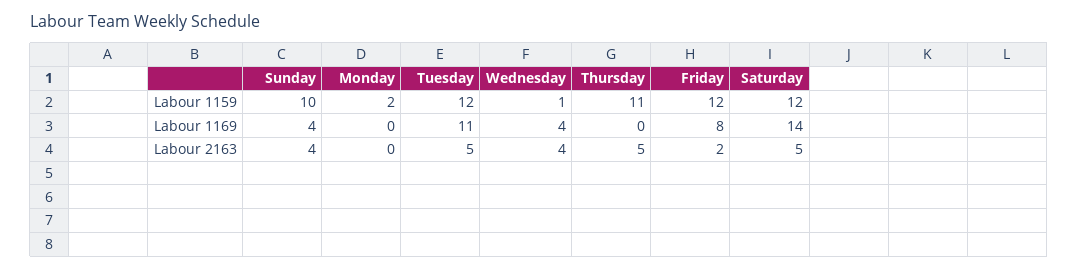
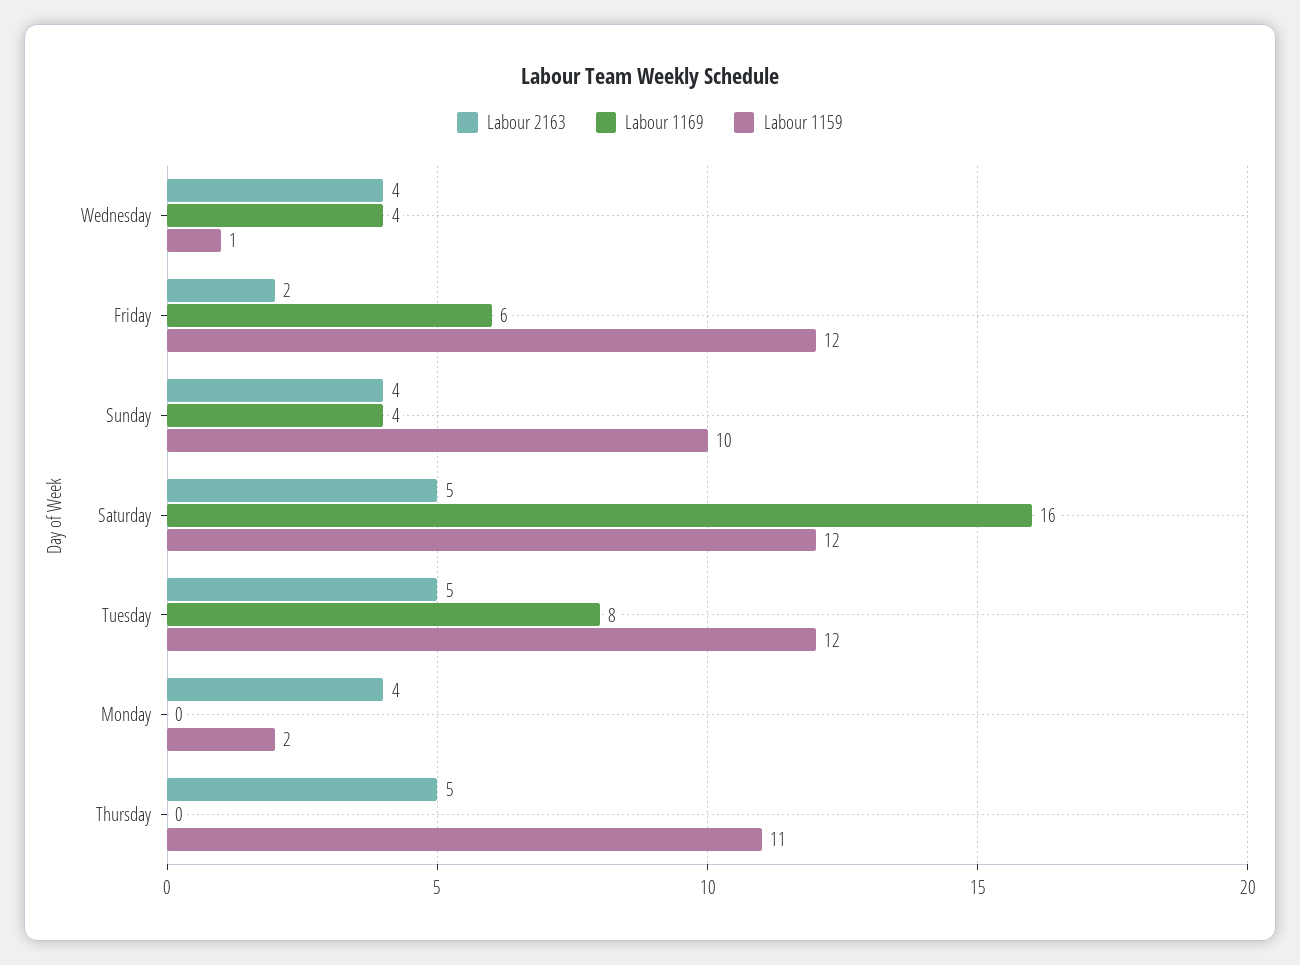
  {
    "Labour 1159": {
      "Sunday": 10,
      "Monday": 2,
      "Tuesday": 12,
      "Wednesday": 1,
      "Thursday": 11,
      "Friday": 12,
      "Saturday": 12
    },
    "Labour 1169": {
      "Sunday": 4,
      "Monday": 0,
-     "Tuesday": 11,
+     "Tuesday": 8,
      "Wednesday": 4,
      "Thursday": 0,
-     "Friday": 8,
+     "Friday": 6,
-     "Saturday": 14
+     "Saturday": 16
    },
    "Labour 2163": {
      "Sunday": 4,
-     "Monday": 0,
+     "Monday": 4,
      "Tuesday": 5,
      "Wednesday": 4,
      "Thursday": 5,
      "Friday": 2,
      "Saturday": 5
    }
  }

